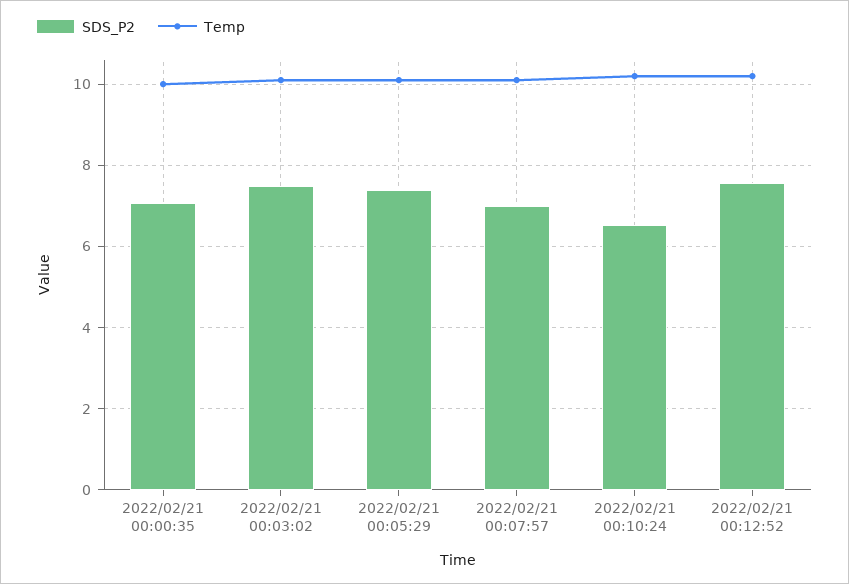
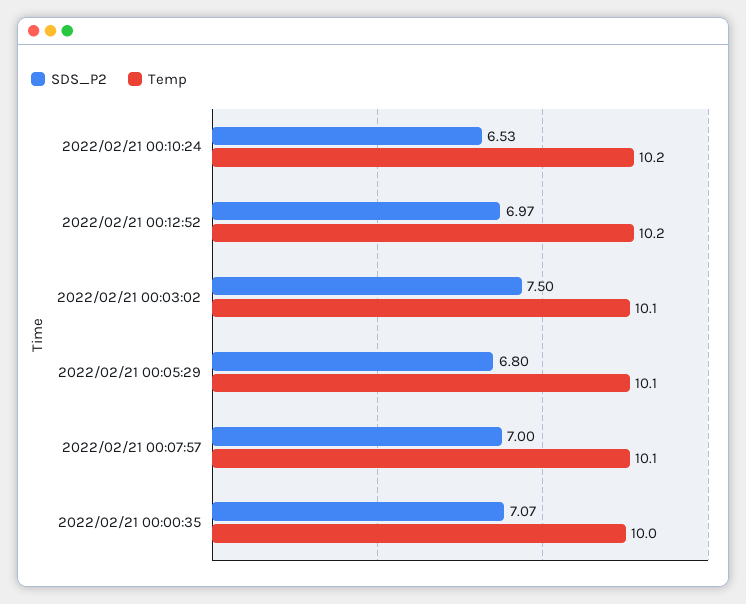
  {
    "SDS_P2": {
      "2022/02/21 00:00:35": 7.07,
      "2022/02/21 00:03:02": 7.5,
-     "2022/02/21 00:05:29": 7.4,
+     "2022/02/21 00:05:29": 6.8,
      "2022/02/21 00:07:57": 7,
      "2022/02/21 00:10:24": 6.53,
-     "2022/02/21 00:12:52": 7.6
+     "2022/02/21 00:12:52": 6.97
    },
    "Temp": {
      "2022/02/21 00:00:35": 10,
      "2022/02/21 00:03:02": 10.1,
      "2022/02/21 00:05:29": 10.1,
      "2022/02/21 00:07:57": 10.1,
      "2022/02/21 00:10:24": 10.2,
      "2022/02/21 00:12:52": 10.2
    }
  }

